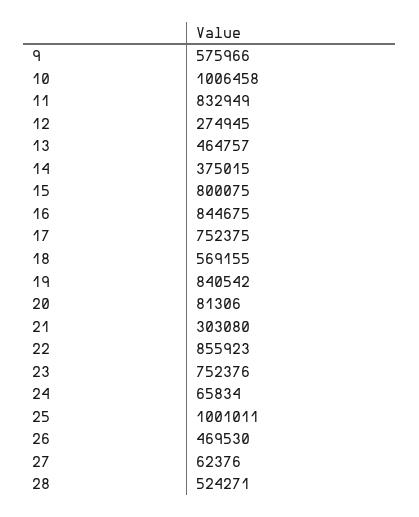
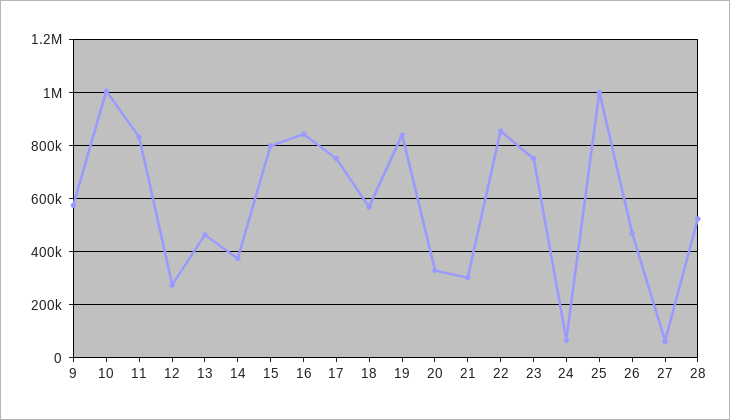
  {
    "9": 575966,
    "10": 1006458,
    "11": 832949,
    "12": 274945,
    "13": 464757,
    "14": 375015,
    "15": 800075,
    "16": 844675,
    "17": 752375,
    "18": 569155,
    "19": 840542,
-   "20": 81306,
+   "20": 325000,
    "21": 303080,
    "22": 855923,
    "23": 752376,
    "24": 65834,
    "25": 1001011,
    "26": 469530,
    "27": 62376,
    "28": 524271
  }

